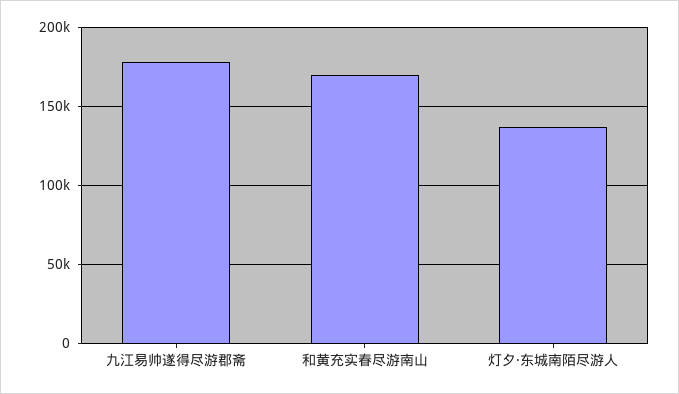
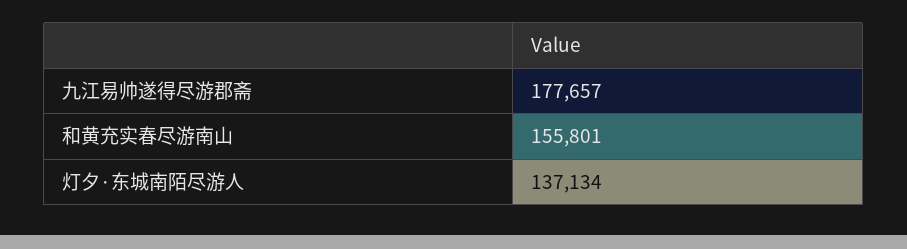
  {
    "九江易帅遂得尽游郡斋": 177657,
-   "和黄充实春尽游南山": 170000,
+   "和黄充实春尽游南山": 155801,
    "灯夕·东城南陌尽游人": 137134
  }

